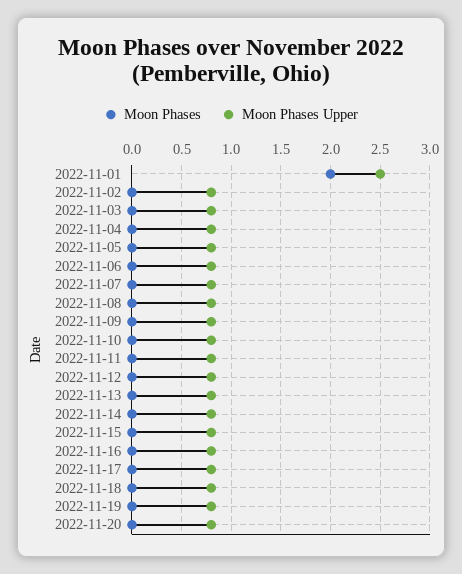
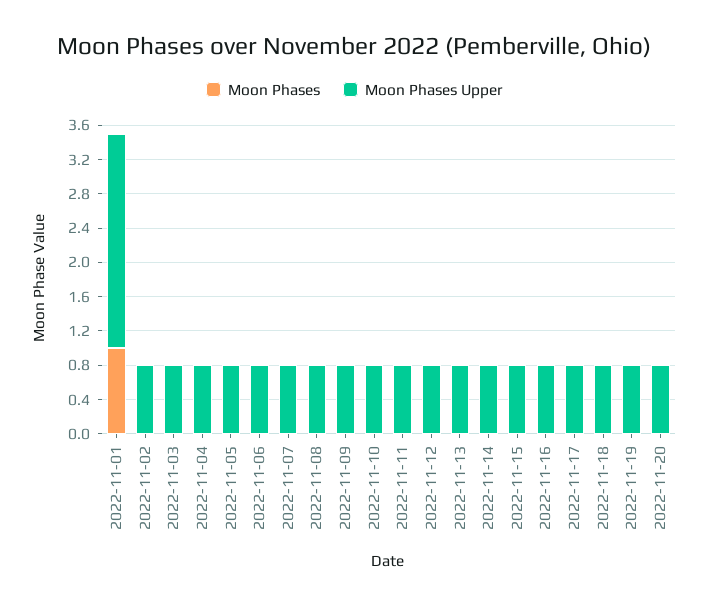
  {
    "Moon Phases": {
-     "2022-11-01": 2,
+     "2022-11-01": 1,
      "2022-11-02": 0,
      "2022-11-03": 0,
      "2022-11-04": 0,
      "2022-11-05": 0,
      "2022-11-06": 0,
      "2022-11-07": 0,
      "2022-11-08": 0,
      "2022-11-09": 0,
      "2022-11-10": 0,
      "2022-11-11": 0,
      "2022-11-12": 0,
      "2022-11-13": 0,
      "2022-11-14": 0,
      "2022-11-15": 0,
      "2022-11-16": 0,
      "2022-11-17": 0,
      "2022-11-18": 0,
      "2022-11-19": 0,
      "2022-11-20": 0
    },
    "Moon Phases Upper": {
      "2022-11-01": 2.5,
      "2022-11-02": 0.8,
      "2022-11-03": 0.8,
      "2022-11-04": 0.8,
      "2022-11-05": 0.8,
      "2022-11-06": 0.8,
      "2022-11-07": 0.8,
      "2022-11-08": 0.8,
      "2022-11-09": 0.8,
      "2022-11-10": 0.8,
      "2022-11-11": 0.8,
      "2022-11-12": 0.8,
      "2022-11-13": 0.8,
      "2022-11-14": 0.8,
      "2022-11-15": 0.8,
      "2022-11-16": 0.8,
      "2022-11-17": 0.8,
      "2022-11-18": 0.8,
      "2022-11-19": 0.8,
      "2022-11-20": 0.8
    }
  }

